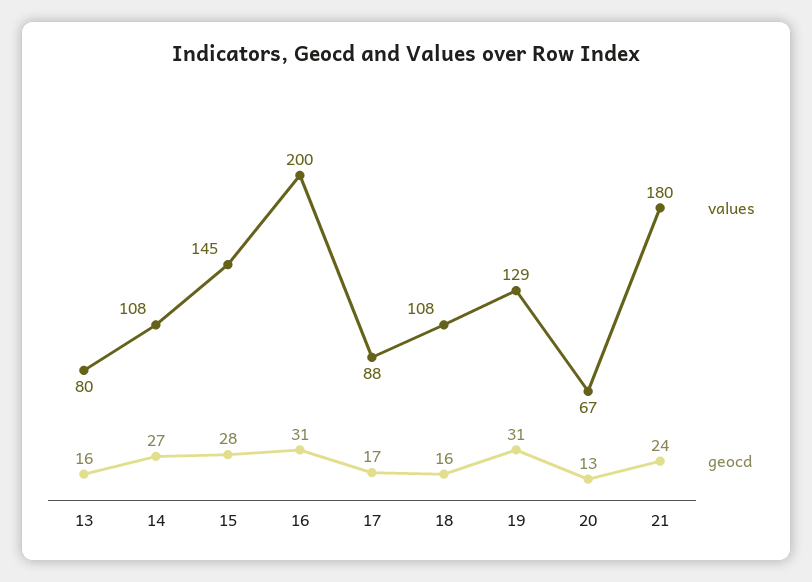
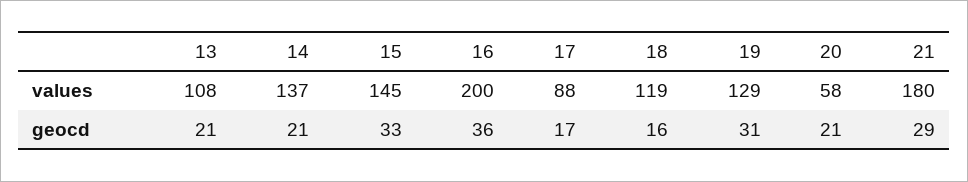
  {
    "values": {
-     "13": 80,
+     "13": 108,
-     "14": 108,
+     "14": 137,
      "15": 145,
      "16": 200,
      "17": 88,
-     "18": 108,
+     "18": 119,
      "19": 129,
-     "20": 67,
+     "20": 58,
      "21": 180
    },
    "geocd": {
-     "13": 16,
+     "13": 21,
-     "14": 27,
+     "14": 21,
-     "15": 28,
+     "15": 33,
-     "16": 31,
+     "16": 36,
      "17": 17,
      "18": 16,
      "19": 31,
-     "20": 13,
+     "20": 21,
-     "21": 24
+     "21": 29
    }
  }

